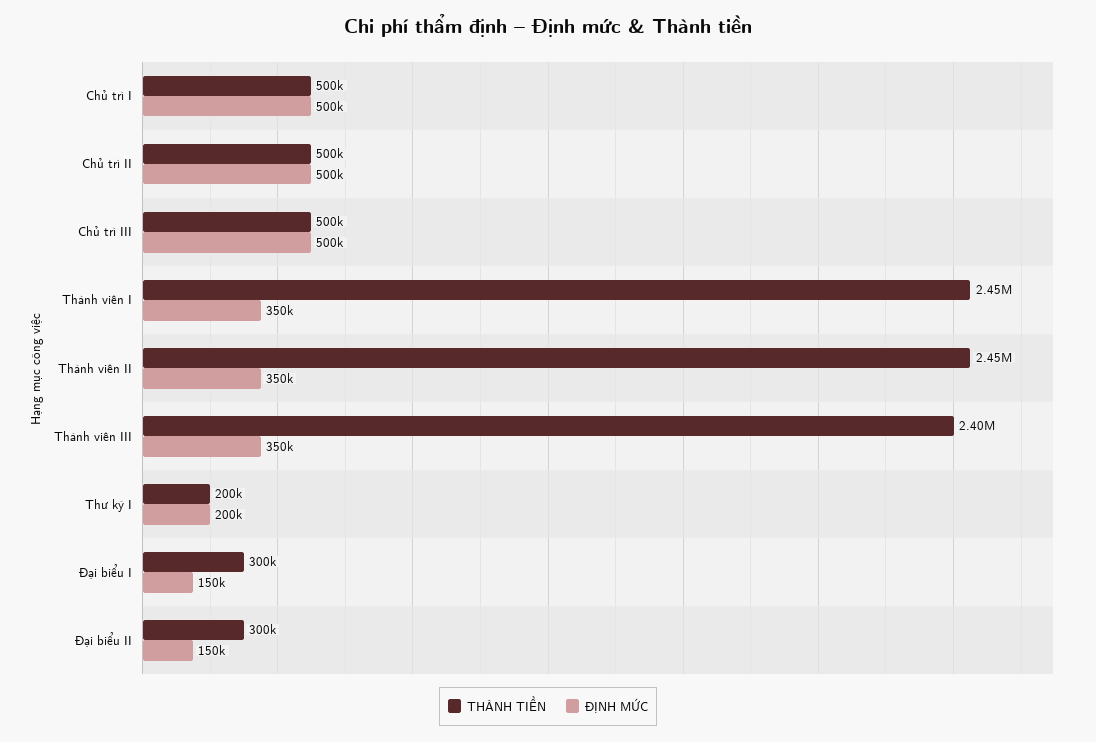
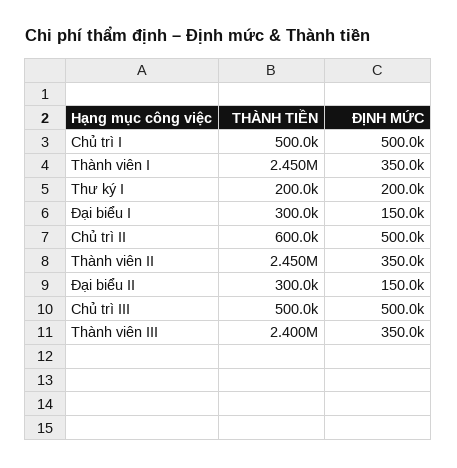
  {
    "THÀNH TIỀN": {
      "Chủ trì I": 500000,
-     "Chủ trì II": 500000,
+     "Chủ trì II": 600000,
      "Chủ trì III": 500000,
      "Thành viên I": 2450000,
      "Thành viên II": 2450000,
      "Thành viên III": 2400000,
      "Thư ký I": 200000,
      "Đại biểu I": 300000,
      "Đại biểu II": 300000
    },
    "ĐỊNH MỨC": {
      "Chủ trì I": 500000,
      "Chủ trì II": 500000,
      "Chủ trì III": 500000,
      "Thành viên I": 350000,
      "Thành viên II": 350000,
      "Thành viên III": 350000,
      "Thư ký I": 200000,
      "Đại biểu I": 150000,
      "Đại biểu II": 150000
    }
  }

